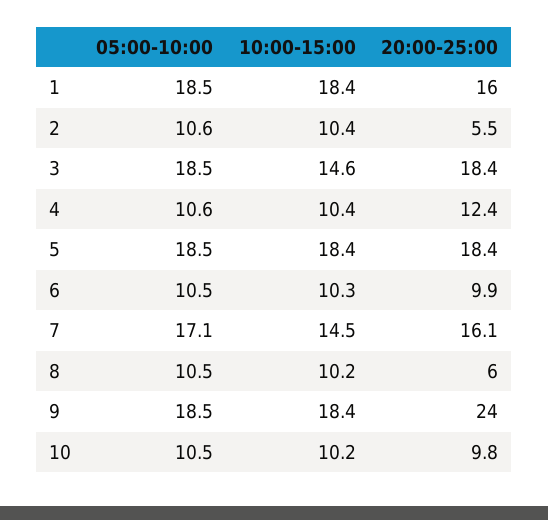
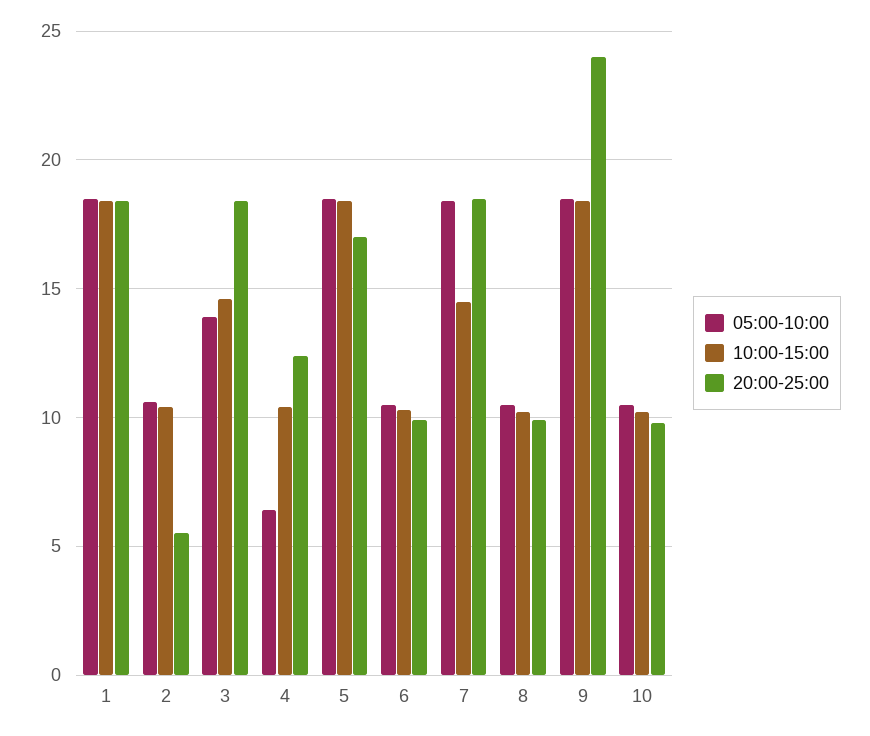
  {
    "05:00-10:00": {
      "1": 18.5,
      "2": 10.6,
-     "3": 18.5,
+     "3": 14,
-     "4": 10.6,
+     "4": 6.5,
      "5": 18.5,
      "6": 10.5,
-     "7": 17.1,
+     "7": 18.5,
      "8": 10.5,
      "9": 18.5,
      "10": 10.5
    },
    "10:00-15:00": {
      "1": 18.4,
      "2": 10.4,
      "3": 14.6,
      "4": 10.4,
      "5": 18.4,
      "6": 10.3,
      "7": 14.5,
      "8": 10.2,
      "9": 18.4,
      "10": 10.2
    },
    "20:00-25:00": {
-     "1": 16,
+     "1": 18.5,
      "2": 5.5,
      "3": 18.4,
      "4": 12.4,
-     "5": 18.4,
+     "5": 17,
      "6": 9.9,
-     "7": 16.1,
+     "7": 18.5,
-     "8": 6,
+     "8": 10,
      "9": 24,
      "10": 9.8
    }
  }

